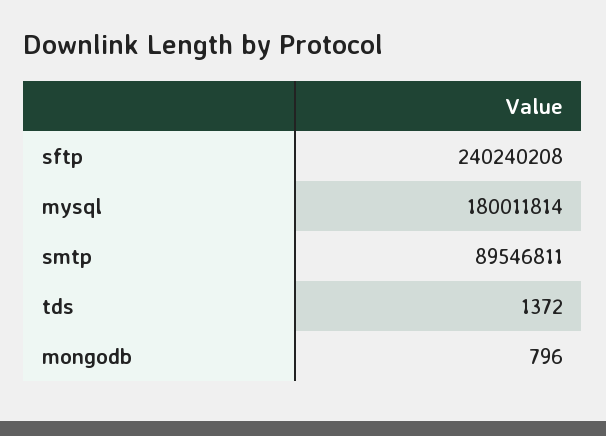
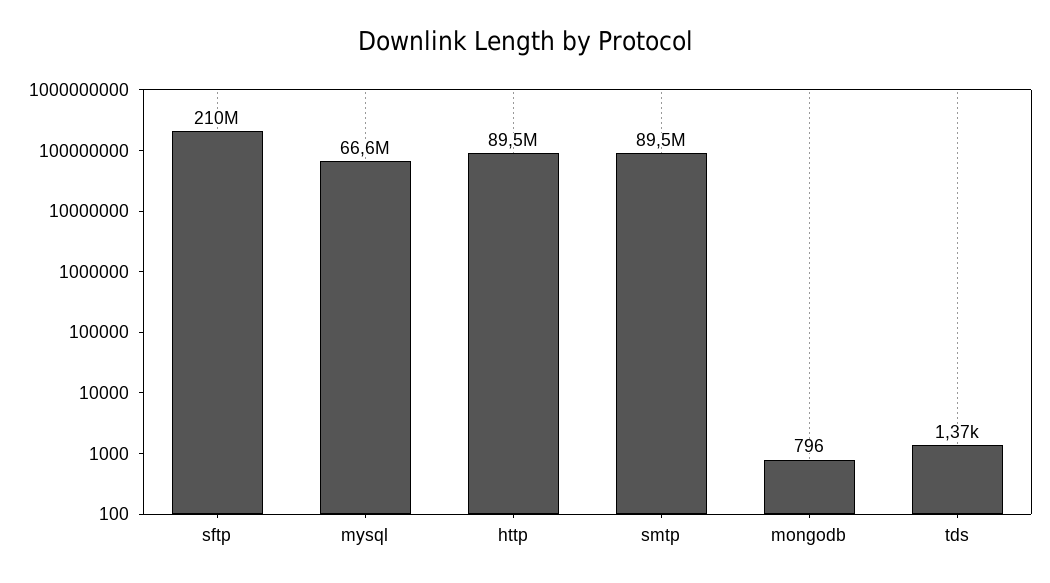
  {
-   "sftp": 240240208,
+   "sftp": 210000000,
-   "mysql": 180011814,
+   "mysql": 66600000,
    "smtp": 89546811,
    "tds": 1372,
-   "mongodb": 796
+   "mongodb": 796,
+   "http": 89500000
  }

